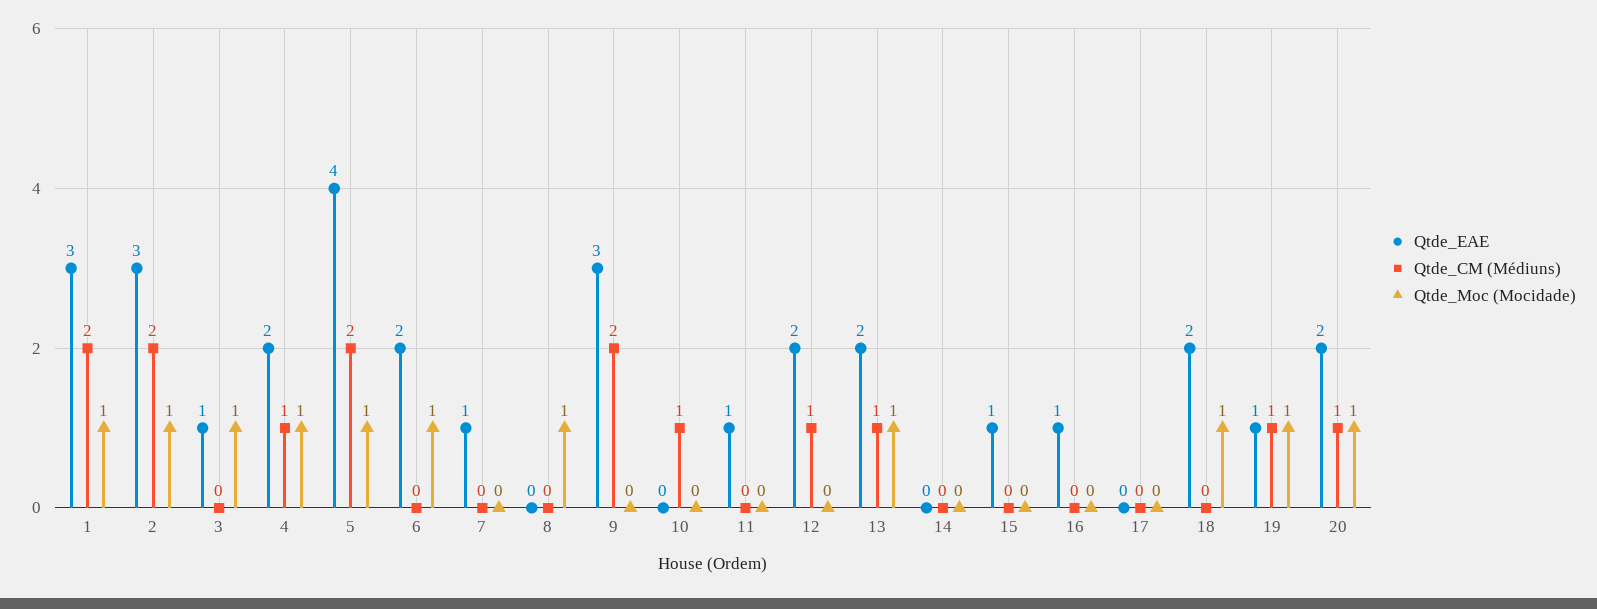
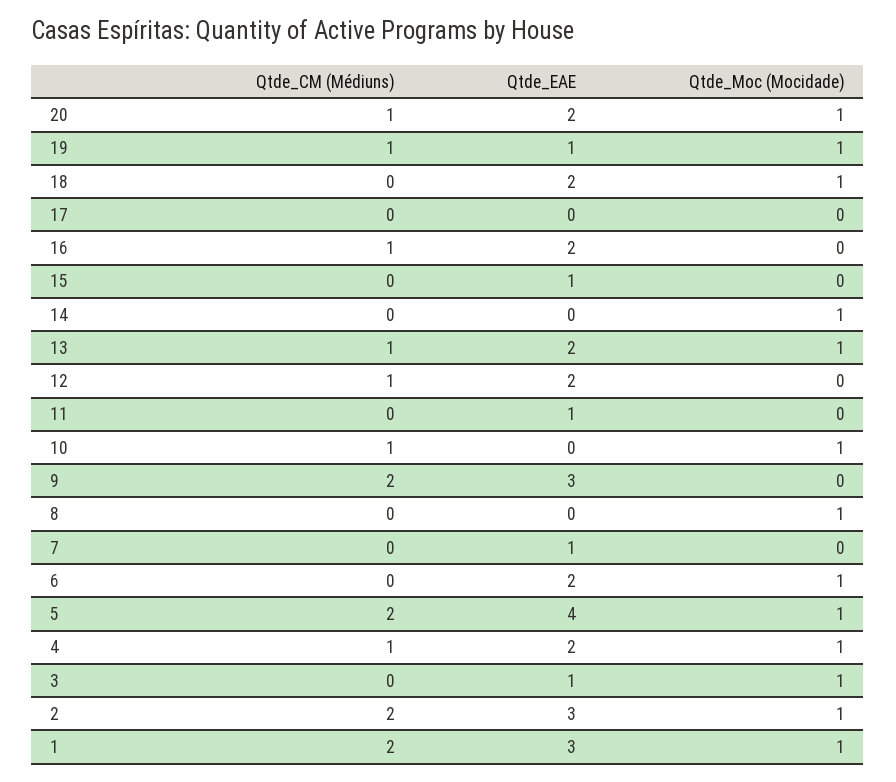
  {
    "Qtde_EAE": {
      "1": 3,
      "2": 3,
      "3": 1,
      "4": 2,
      "5": 4,
      "6": 2,
      "7": 1,
      "8": 0,
      "9": 3,
      "10": 0,
      "11": 1,
      "12": 2,
      "13": 2,
      "14": 0,
      "15": 1,
-     "16": 1,
+     "16": 2,
      "17": 0,
      "18": 2,
      "19": 1,
      "20": 2
    },
    "Qtde_CM (Médiuns)": {
      "1": 2,
      "2": 2,
      "3": 0,
      "4": 1,
      "5": 2,
      "6": 0,
      "7": 0,
      "8": 0,
      "9": 2,
      "10": 1,
      "11": 0,
      "12": 1,
      "13": 1,
      "14": 0,
      "15": 0,
-     "16": 0,
+     "16": 1,
      "17": 0,
      "18": 0,
      "19": 1,
      "20": 1
    },
    "Qtde_Moc (Mocidade)": {
      "1": 1,
      "2": 1,
      "3": 1,
      "4": 1,
      "5": 1,
      "6": 1,
      "7": 0,
      "8": 1,
      "9": 0,
-     "10": 0,
+     "10": 1,
      "11": 0,
      "12": 0,
      "13": 1,
-     "14": 0,
+     "14": 1,
      "15": 0,
      "16": 0,
      "17": 0,
      "18": 1,
      "19": 1,
      "20": 1
    }
  }

